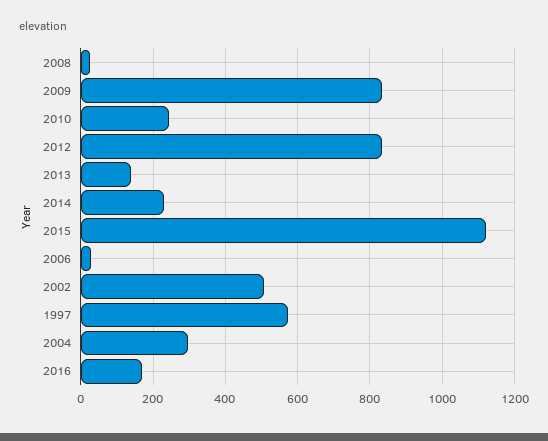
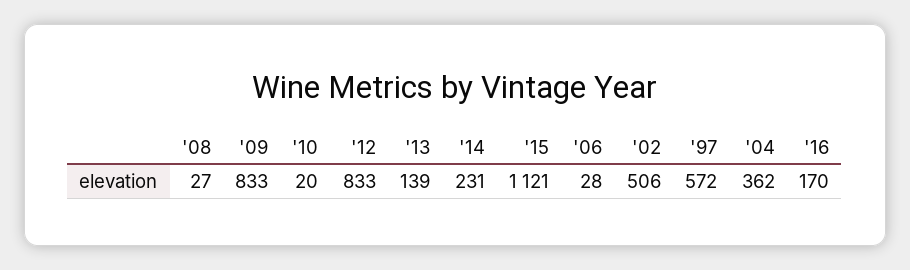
  {
    "2008": 27,
    "2009": 833,
-   "2010": 240,
+   "2010": 20,
    "2012": 833,
    "2013": 139,
    "2014": 231,
    "2015": 1121,
    "2006": 28,
    "2002": 506,
    "1997": 572,
-   "2004": 300,
+   "2004": 362,
    "2016": 170
  }

